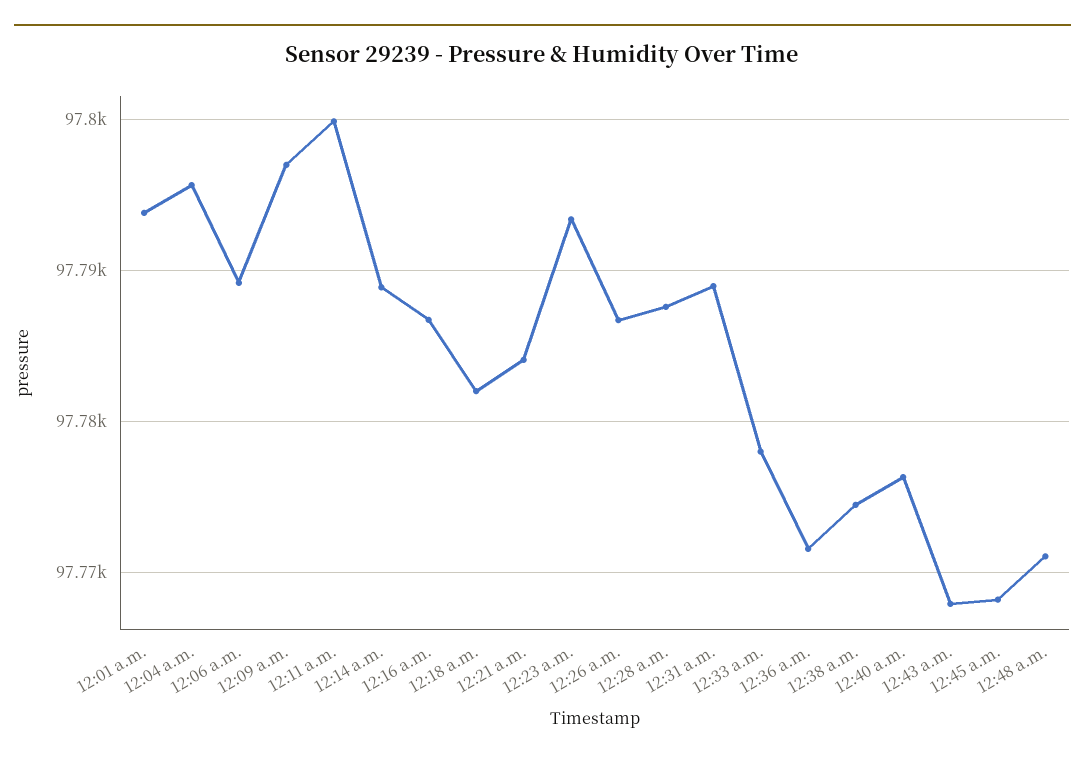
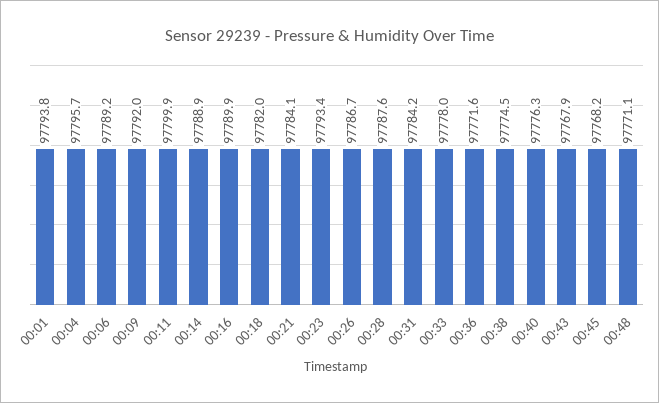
  {
    "12:01 a.m.": 97793.8,
    "12:04 a.m.": 97795.7,
    "12:06 a.m.": 97789.2,
-   "12:09 a.m.": 97797,
+   "12:09 a.m.": 97792,
    "12:11 a.m.": 97799.9,
    "12:14 a.m.": 97788.9,
-   "12:16 a.m.": 97787,
+   "12:16 a.m.": 97789.9,
    "12:18 a.m.": 97782,
    "12:21 a.m.": 97784.1,
    "12:23 a.m.": 97793.4,
    "12:26 a.m.": 97786.7,
    "12:28 a.m.": 97787.6,
-   "12:31 a.m.": 97789,
+   "12:31 a.m.": 97784.2,
    "12:33 a.m.": 97778,
    "12:36 a.m.": 97771.6,
    "12:38 a.m.": 97774.5,
    "12:40 a.m.": 97776.3,
    "12:43 a.m.": 97767.9,
    "12:45 a.m.": 97768.2,
    "12:48 a.m.": 97771.1
  }

